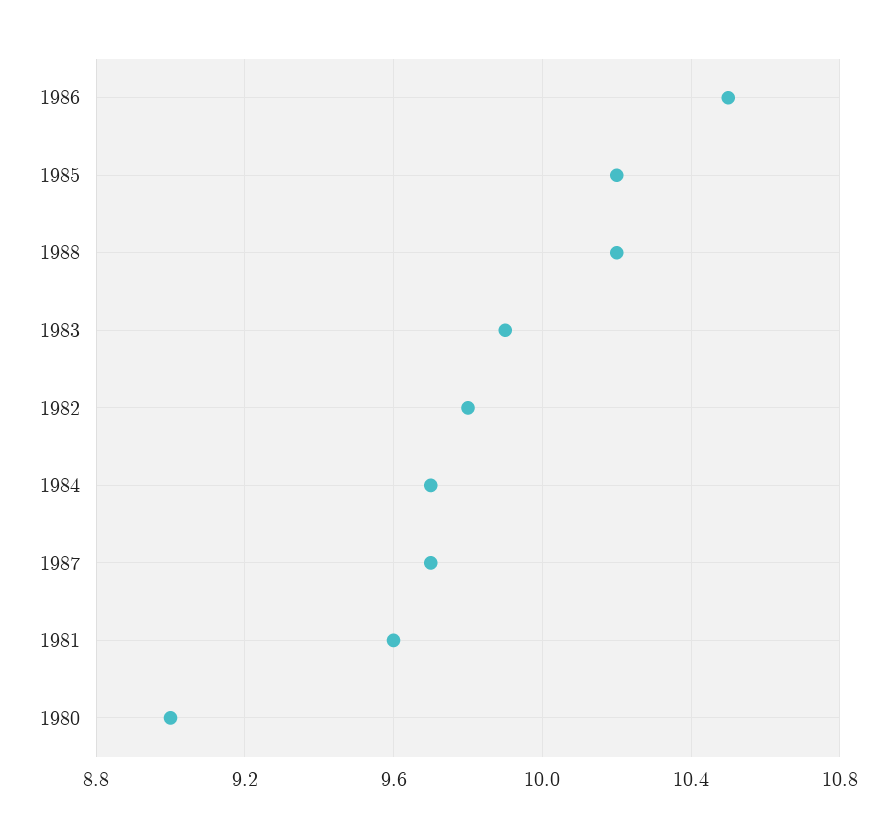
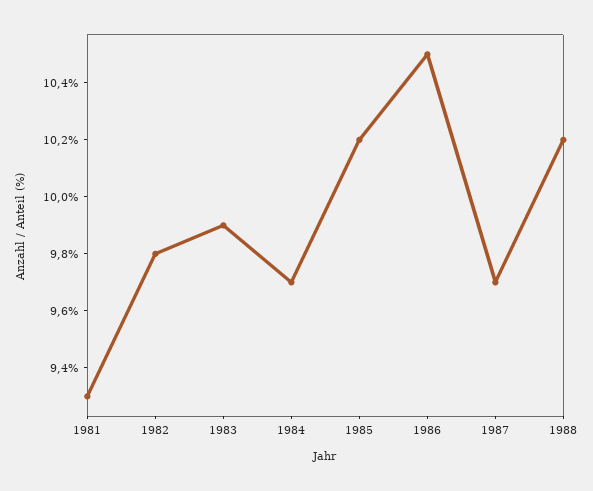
  {
    "1986": 10.5,
    "1985": 10.2,
    "1988": 10.2,
    "1983": 9.9,
    "1982": 9.8,
    "1984": 9.7,
    "1987": 9.7,
-   "1981": 9.6,
+   "1981": 9.3
-   "1980": 9
  }

